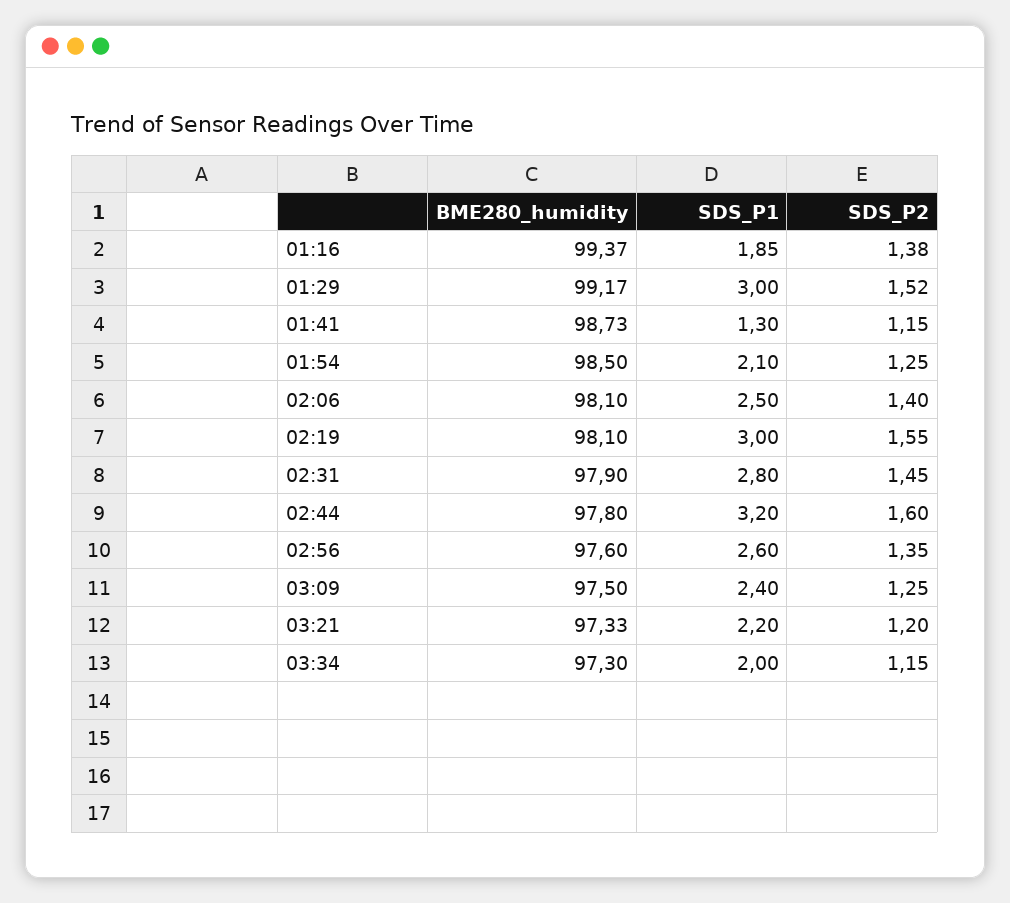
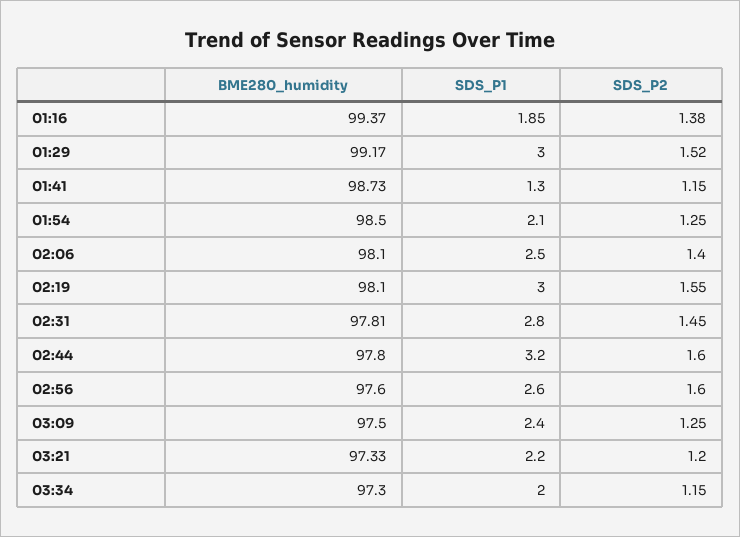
  {
    "BME280_humidity": {
      "01:16": 99.37,
      "01:29": 99.17,
      "01:41": 98.73,
      "01:54": 98.5,
      "02:06": 98.1,
      "02:19": 98.1,
-     "02:31": 97.9,
+     "02:31": 97.81,
      "02:44": 97.8,
      "02:56": 97.6,
      "03:09": 97.5,
      "03:21": 97.33,
      "03:34": 97.3
    },
    "SDS_P1": {
      "01:16": 1.85,
      "01:29": 3,
      "01:41": 1.3,
      "01:54": 2.1,
      "02:06": 2.5,
      "02:19": 3,
      "02:31": 2.8,
      "02:44": 3.2,
      "02:56": 2.6,
      "03:09": 2.4,
      "03:21": 2.2,
      "03:34": 2
    },
    "SDS_P2": {
      "01:16": 1.38,
      "01:29": 1.52,
      "01:41": 1.15,
      "01:54": 1.25,
      "02:06": 1.4,
      "02:19": 1.55,
      "02:31": 1.45,
      "02:44": 1.6,
-     "02:56": 1.35,
+     "02:56": 1.6,
      "03:09": 1.25,
      "03:21": 1.2,
      "03:34": 1.15
    }
  }

